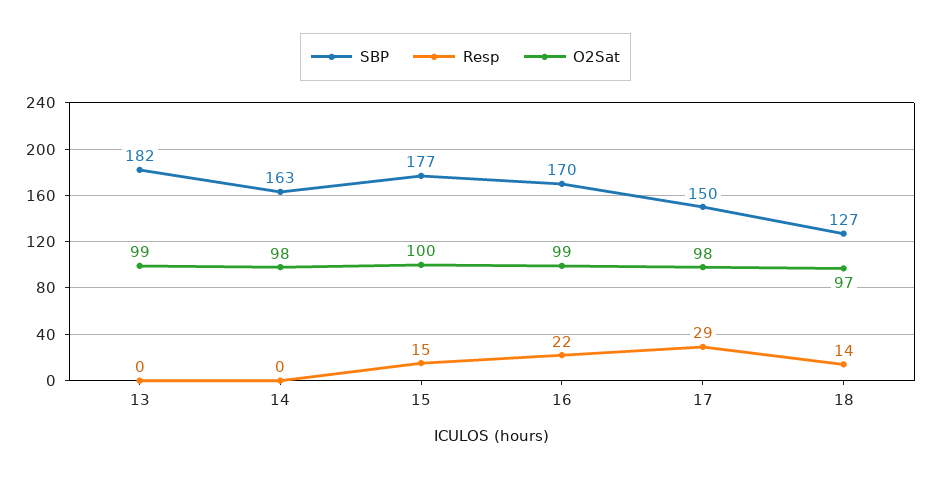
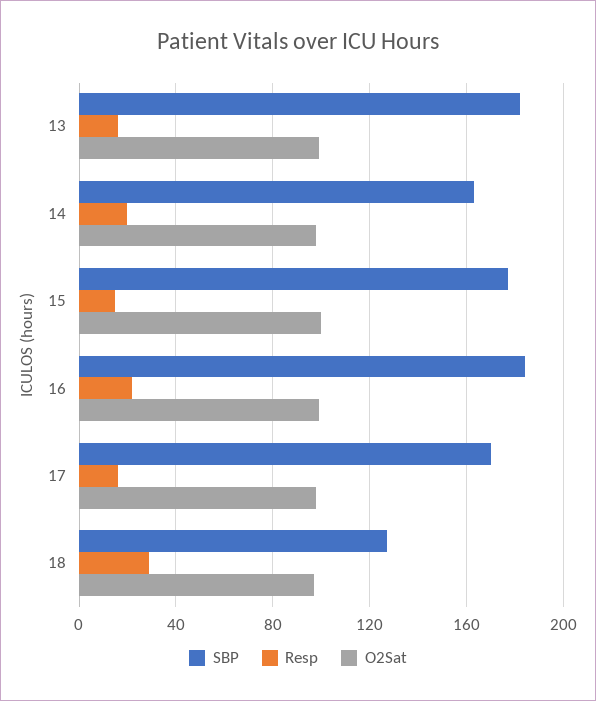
  {
    "SBP": {
      "13": 182,
      "14": 163,
      "15": 177,
-     "16": 170,
+     "16": 185,
-     "17": 150,
+     "17": 170,
      "18": 127
    },
    "Resp": {
-     "13": 0,
+     "13": 15,
-     "14": 0,
+     "14": 20,
      "15": 15,
      "16": 22,
-     "17": 29,
+     "17": 15,
-     "18": 14
+     "18": 30
    },
    "O2Sat": {
      "13": 99,
      "14": 98,
      "15": 100,
      "16": 99,
      "17": 98,
      "18": 97
    }
  }

